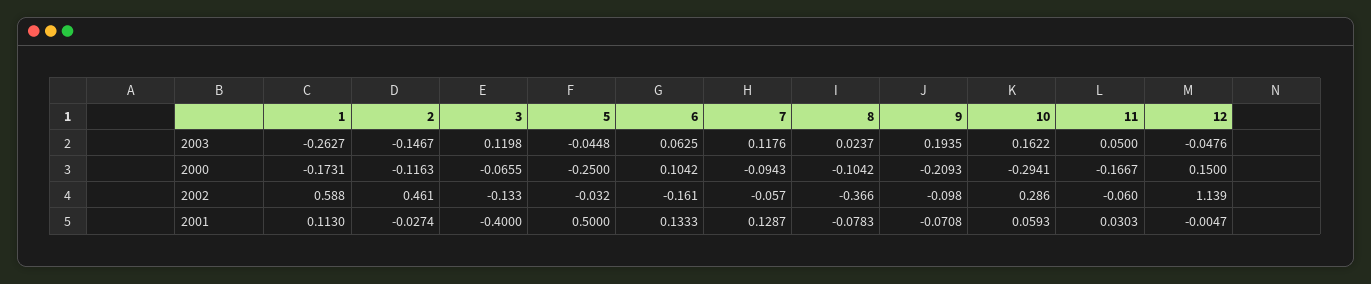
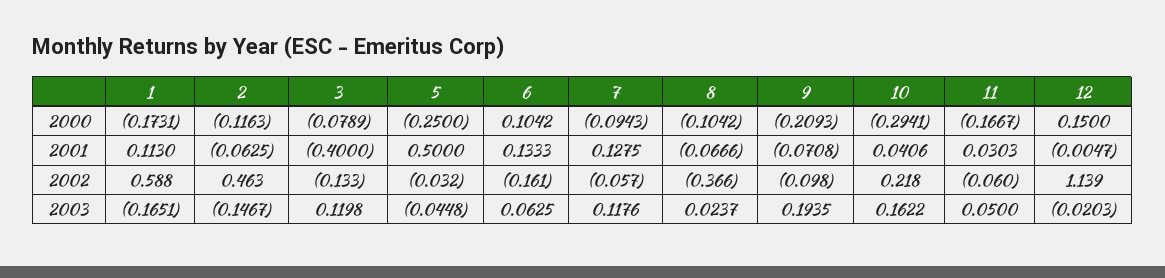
  {
    "1": {
-     "2003": -0.2627,
+     "2003": -0.1651,
      "2000": -0.1731,
      "2002": 0.588,
      "2001": 0.113
    },
    "2": {
      "2003": -0.1467,
      "2000": -0.1163,
-     "2002": 0.461,
+     "2002": 0.463,
-     "2001": -0.0274
+     "2001": -0.0625
    },
    "3": {
      "2003": 0.1198,
-     "2000": -0.0655,
+     "2000": -0.0789,
      "2002": -0.133,
      "2001": -0.4
    },
    "5": {
      "2003": -0.0448,
      "2000": -0.25,
      "2002": -0.032,
      "2001": 0.5
    },
    "6": {
      "2003": 0.0625,
      "2000": 0.1042,
      "2002": -0.161,
      "2001": 0.1333
    },
    "7": {
      "2003": 0.1176,
      "2000": -0.0943,
      "2002": -0.057,
-     "2001": 0.1287
+     "2001": 0.1275
    },
    "8": {
      "2003": 0.0237,
      "2000": -0.1042,
      "2002": -0.366,
-     "2001": -0.0783
+     "2001": -0.0666
    },
    "9": {
      "2003": 0.1935,
      "2000": -0.2093,
      "2002": -0.098,
      "2001": -0.0708
    },
    "10": {
      "2003": 0.1622,
      "2000": -0.2941,
-     "2002": 0.286,
+     "2002": 0.218,
-     "2001": 0.0593
+     "2001": 0.0406
    },
    "11": {
      "2003": 0.05,
      "2000": -0.1667,
      "2002": -0.06,
      "2001": 0.0303
    },
    "12": {
-     "2003": -0.0476,
+     "2003": -0.0203,
      "2000": 0.15,
      "2002": 1.139,
      "2001": -0.0047
    }
  }

